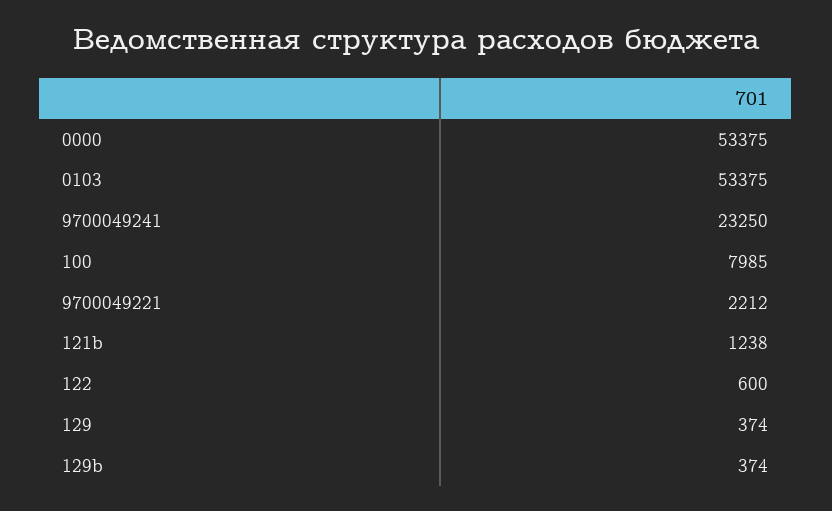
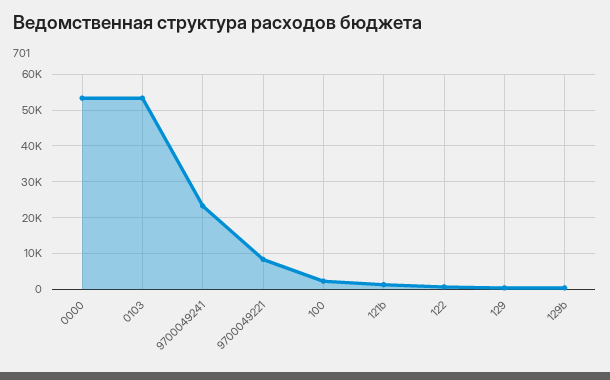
  {
    "0000": 53375,
    "0103": 53375,
    "9700049241": 23250,
-   "100": 7985,
+   "100": 2000,
-   "9700049221": 2212,
+   "9700049221": 8000,
    "121b": 1238,
    "122": 600,
    "129": 374,
    "129b": 374
  }

